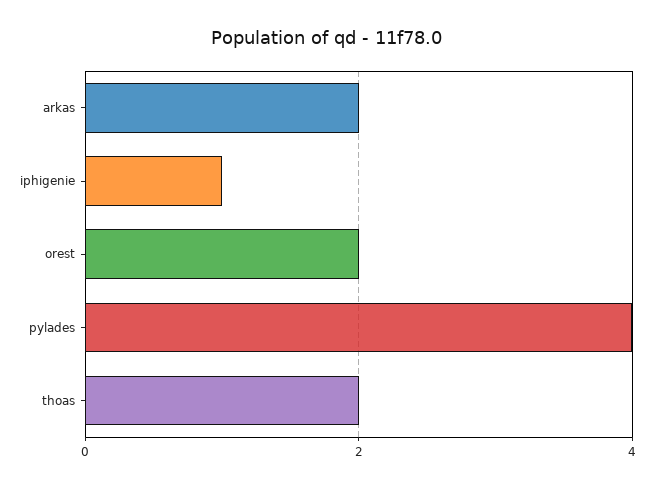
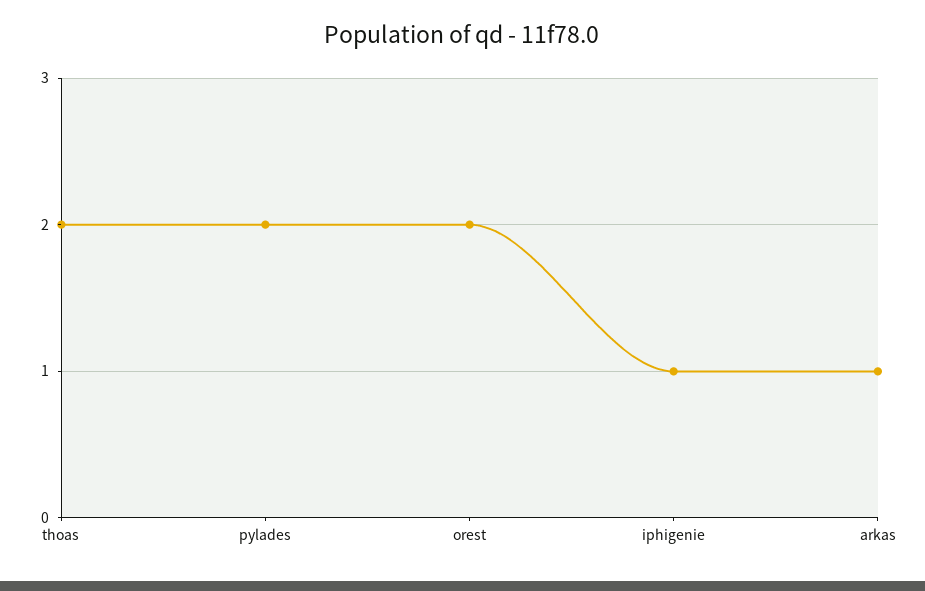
  {
-   "arkas": 2,
+   "arkas": 1,
    "iphigenie": 1,
    "orest": 2,
-   "pylades": 4,
+   "pylades": 2,
    "thoas": 2
  }

